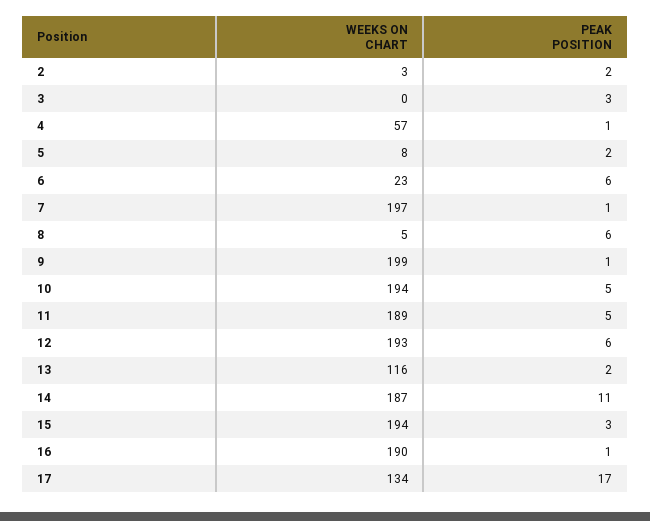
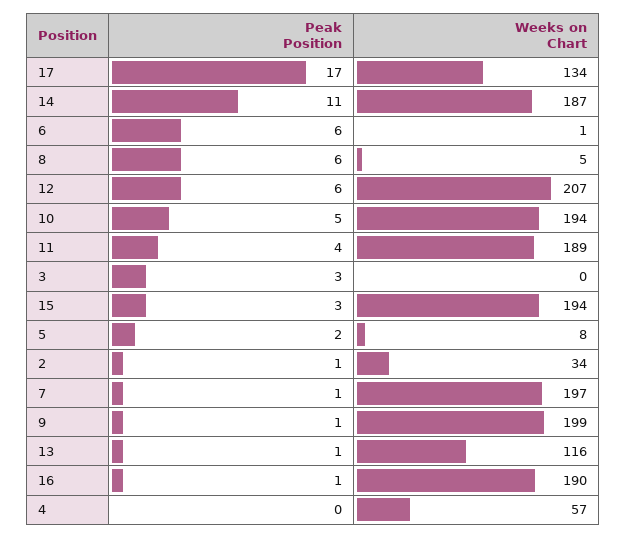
  {
    "WEEKS ON CHART": {
-     "2": 3,
+     "2": 34,
      "3": 0,
      "4": 57,
      "5": 8,
-     "6": 23,
+     "6": 1,
      "7": 197,
      "8": 5,
      "9": 199,
      "10": 194,
      "11": 189,
-     "12": 193,
+     "12": 207,
      "13": 116,
      "14": 187,
      "15": 194,
      "16": 190,
      "17": 134
    },
    "PEAK POSITION": {
-     "2": 2,
+     "2": 1,
      "3": 3,
-     "4": 1,
+     "4": 0,
      "5": 2,
      "6": 6,
      "7": 1,
      "8": 6,
      "9": 1,
      "10": 5,
-     "11": 5,
+     "11": 4,
      "12": 6,
-     "13": 2,
+     "13": 1,
      "14": 11,
      "15": 3,
      "16": 1,
      "17": 17
    }
  }

